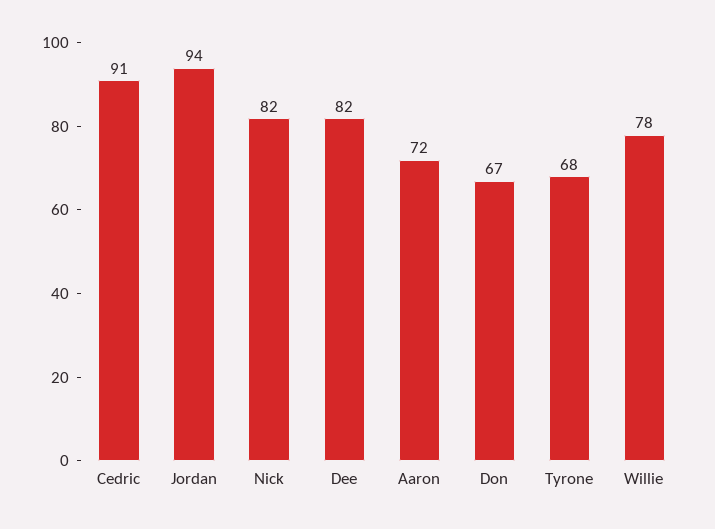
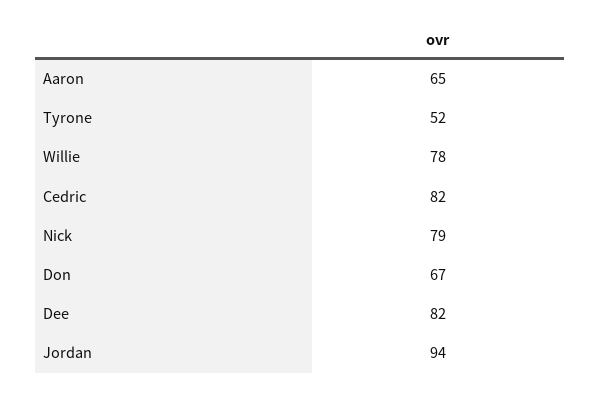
  {
-   "Cedric": 91,
+   "Cedric": 82,
    "Jordan": 94,
-   "Nick": 82,
+   "Nick": 79,
    "Dee": 82,
-   "Aaron": 72,
+   "Aaron": 65,
    "Don": 67,
-   "Tyrone": 68,
+   "Tyrone": 52,
    "Willie": 78
  }

